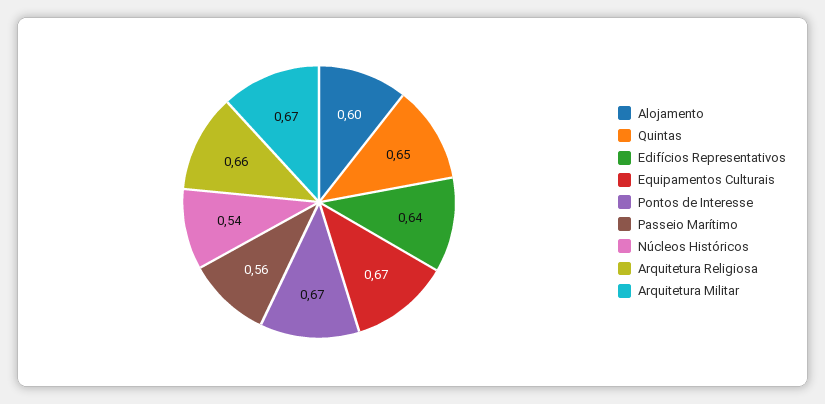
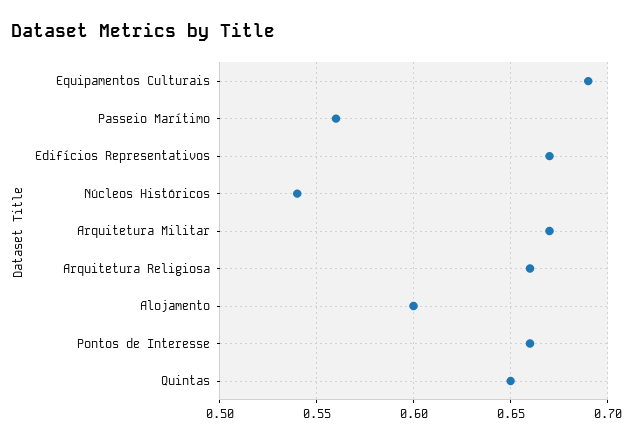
  {
    "Alojamento": 0.6,
    "Quintas": 0.65,
-   "Edifícios Representativos": 0.64,
+   "Edifícios Representativos": 0.67,
-   "Equipamentos Culturais": 0.67,
+   "Equipamentos Culturais": 0.69,
-   "Pontos de Interesse": 0.67,
+   "Pontos de Interesse": 0.66,
    "Passeio Marítimo": 0.56,
    "Núcleos Históricos": 0.54,
    "Arquitetura Religiosa": 0.66,
    "Arquitetura Militar": 0.67
  }

